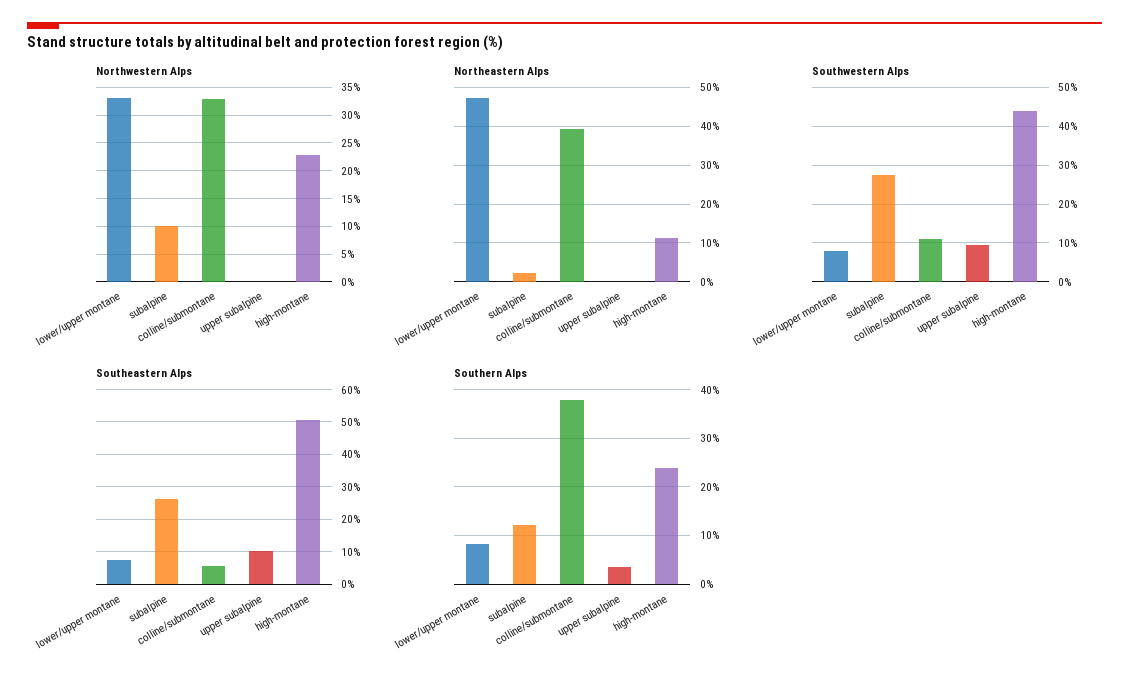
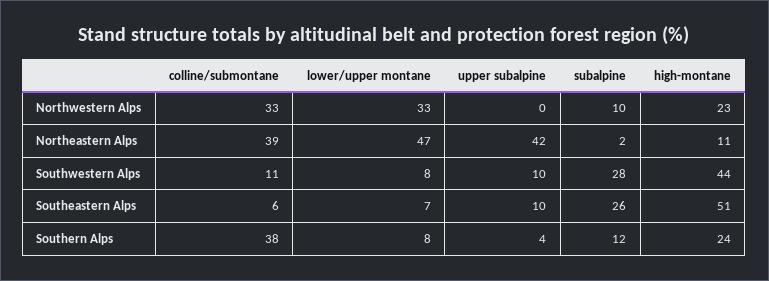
  {
    "Northwestern Alps": {
      "lower/upper montane": 33,
      "subalpine": 10,
      "colline/submontane": 33,
      "upper subalpine": 0,
      "high-montane": 23
    },
    "Northeastern Alps": {
      "lower/upper montane": 47,
      "subalpine": 2,
      "colline/submontane": 39,
-     "upper subalpine": 0,
+     "upper subalpine": 42,
      "high-montane": 11
    },
    "Southwestern Alps": {
      "lower/upper montane": 8,
      "subalpine": 28,
      "colline/submontane": 11,
      "upper subalpine": 10,
      "high-montane": 44
    },
    "Southeastern Alps": {
      "lower/upper montane": 7,
      "subalpine": 26,
      "colline/submontane": 6,
      "upper subalpine": 10,
      "high-montane": 51
    },
    "Southern Alps": {
      "lower/upper montane": 8,
      "subalpine": 12,
      "colline/submontane": 38,
      "upper subalpine": 4,
      "high-montane": 24
    }
  }

